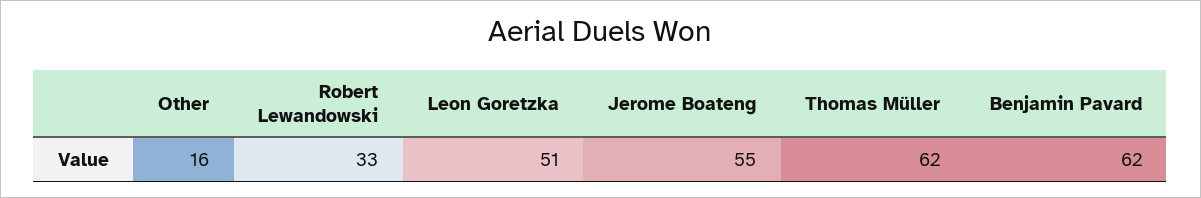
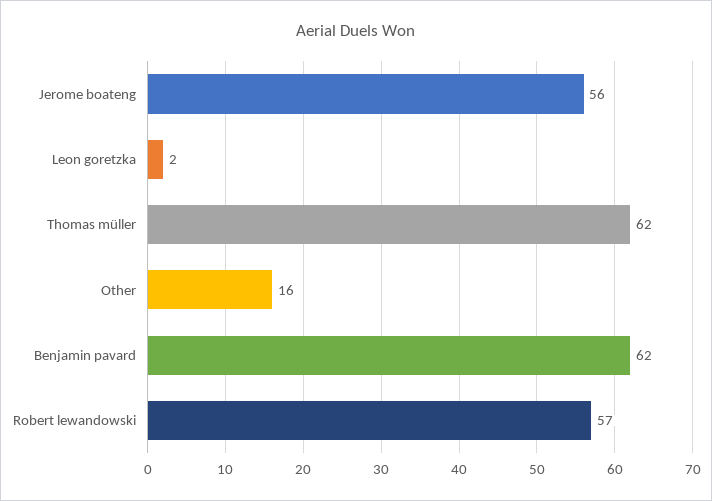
  {
    "Other": 16,
-   "Robert Lewandowski": 33,
+   "Robert Lewandowski": 57,
-   "Leon Goretzka": 51,
+   "Leon Goretzka": 2,
-   "Jerome Boateng": 55,
+   "Jerome Boateng": 56,
    "Thomas Müller": 62,
    "Benjamin Pavard": 62
  }

